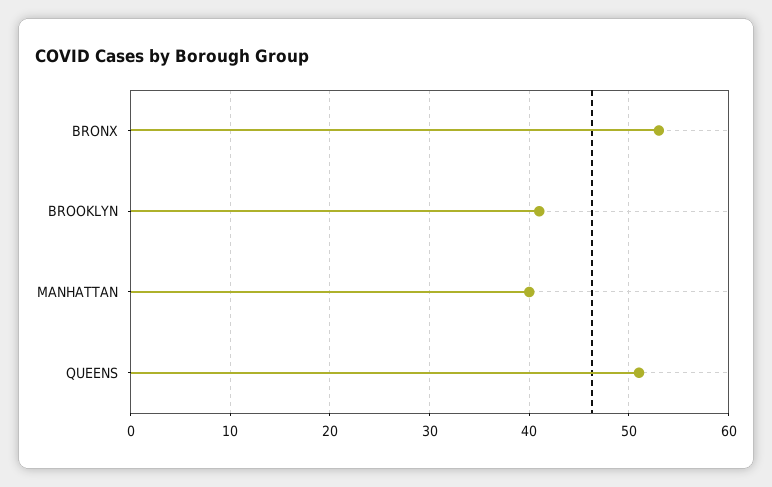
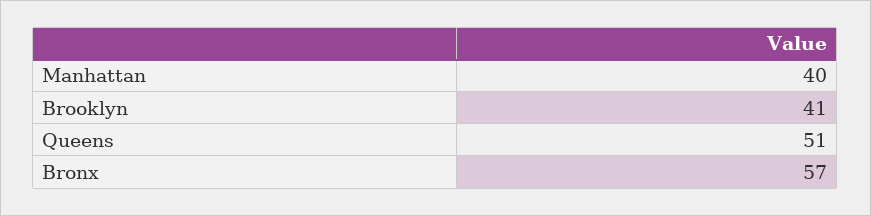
  {
-   "BRONX": 53,
+   "BRONX": 57,
    "BROOKLYN": 41,
    "MANHATTAN": 40,
    "QUEENS": 51
  }

